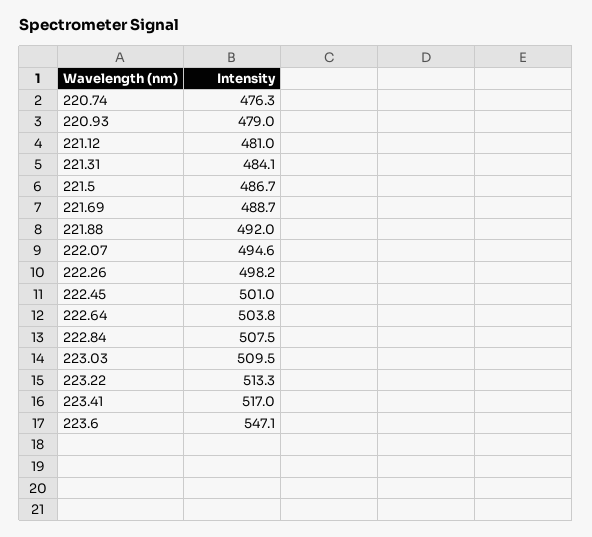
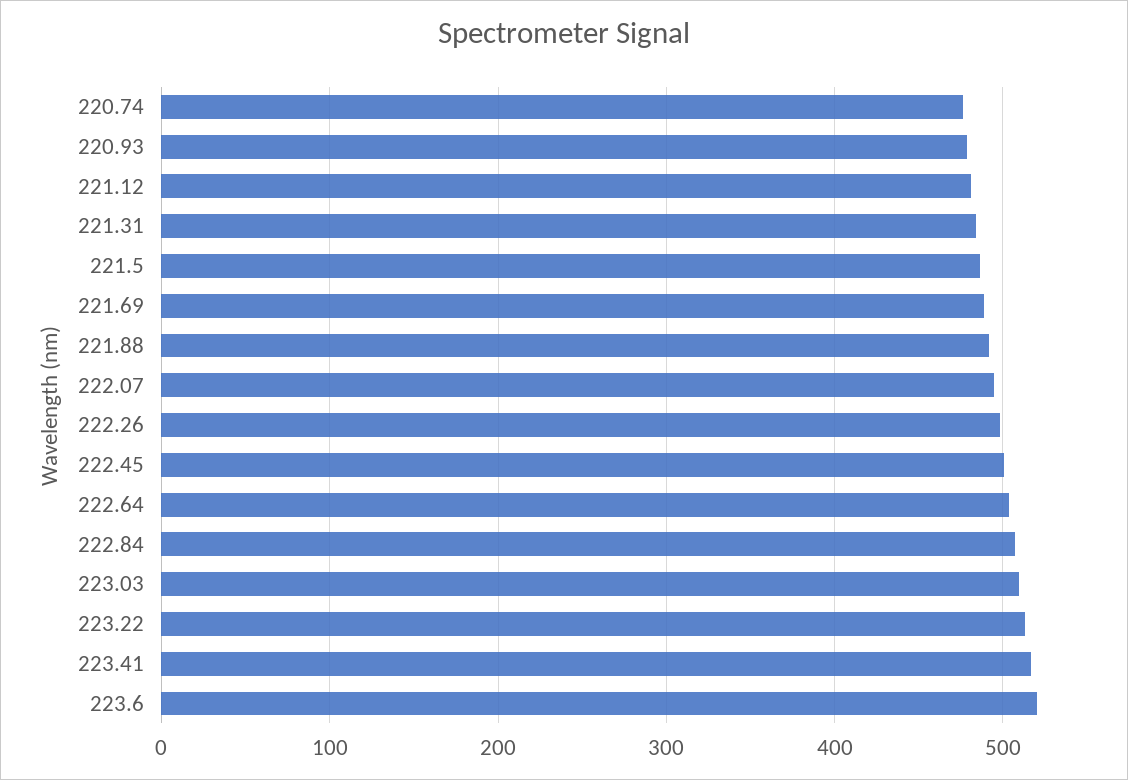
  {
    "220.74": 476.3,
    "220.93": 479,
    "221.12": 481,
    "221.31": 484.1,
    "221.5": 486.7,
    "221.69": 488.7,
    "221.88": 492,
    "222.07": 494.6,
    "222.26": 498.2,
    "222.45": 501,
    "222.64": 503.8,
    "222.84": 507.5,
    "223.03": 509.5,
    "223.22": 513.3,
    "223.41": 517,
-   "223.6": 547.1
+   "223.6": 520
  }

